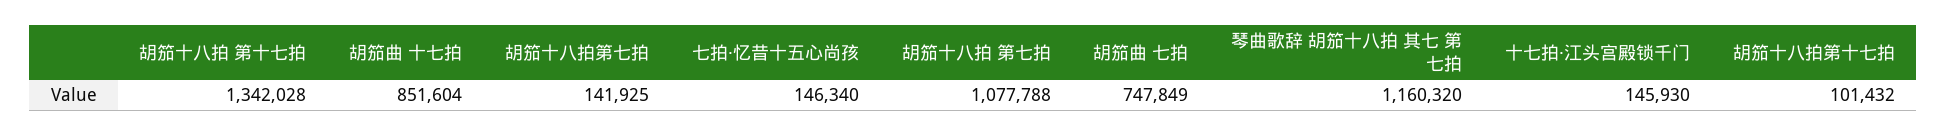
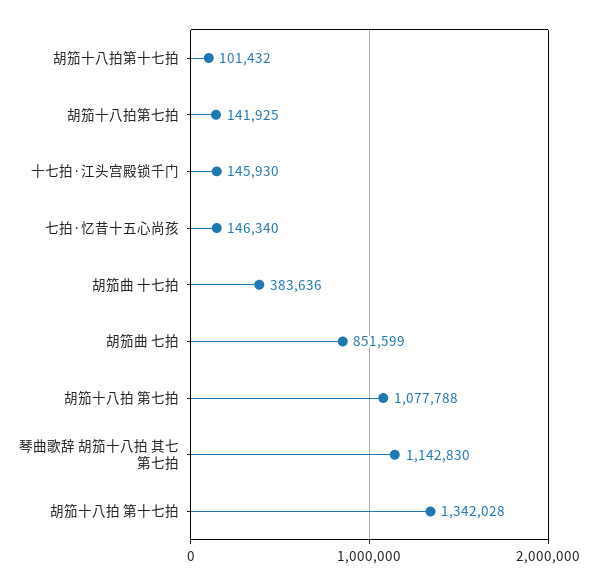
  {
    "胡笳十八拍 第十七拍": 1342028,
-   "胡笳曲 十七拍": 851604,
+   "胡笳曲 十七拍": 383636,
    "胡笳十八拍第七拍": 141925,
    "七拍·忆昔十五心尚孩": 146340,
    "胡笳十八拍 第七拍": 1077788,
-   "胡笳曲 七拍": 747849,
+   "胡笳曲 七拍": 851599,
-   "琴曲歌辞 胡笳十八拍 其七 第七拍": 1160320,
+   "琴曲歌辞 胡笳十八拍 其七 第七拍": 1142830,
    "十七拍·江头宫殿锁千门": 145930,
    "胡笳十八拍第十七拍": 101432
  }

